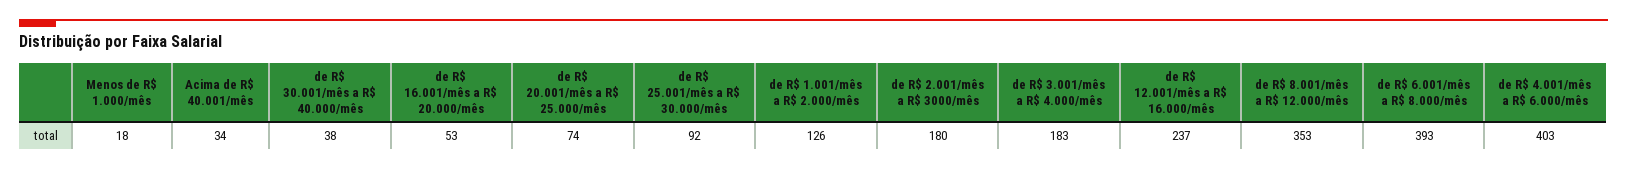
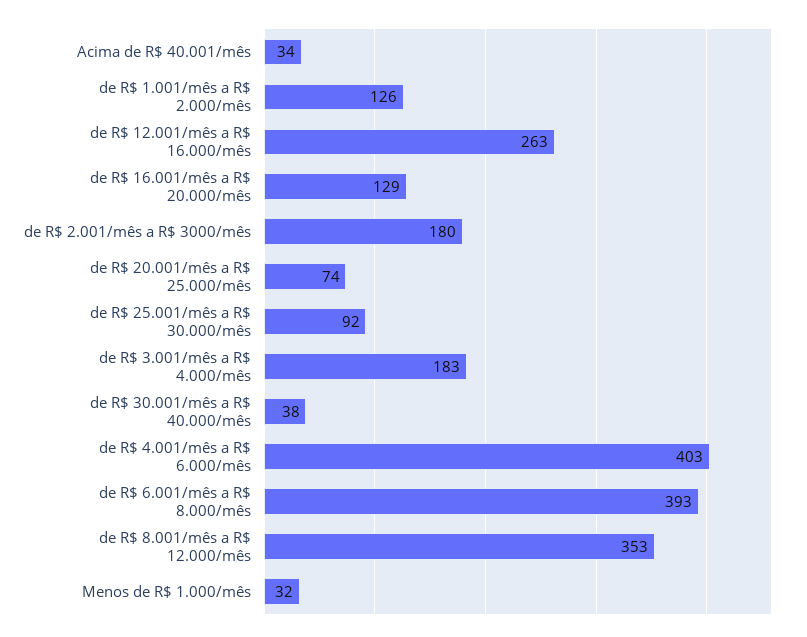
  {
-   "Menos de R$ 1.000/mês": 18,
+   "Menos de R$ 1.000/mês": 32,
    "Acima de R$ 40.001/mês": 34,
    "de R$ 30.001/mês a R$ 40.000/mês": 38,
-   "de R$ 16.001/mês a R$ 20.000/mês": 53,
+   "de R$ 16.001/mês a R$ 20.000/mês": 129,
    "de R$ 20.001/mês a R$ 25.000/mês": 74,
    "de R$ 25.001/mês a R$ 30.000/mês": 92,
    "de R$ 1.001/mês a R$ 2.000/mês": 126,
    "de R$ 2.001/mês a R$ 3000/mês": 180,
    "de R$ 3.001/mês a R$ 4.000/mês": 183,
-   "de R$ 12.001/mês a R$ 16.000/mês": 237,
+   "de R$ 12.001/mês a R$ 16.000/mês": 263,
    "de R$ 8.001/mês a R$ 12.000/mês": 353,
    "de R$ 6.001/mês a R$ 8.000/mês": 393,
    "de R$ 4.001/mês a R$ 6.000/mês": 403
  }

